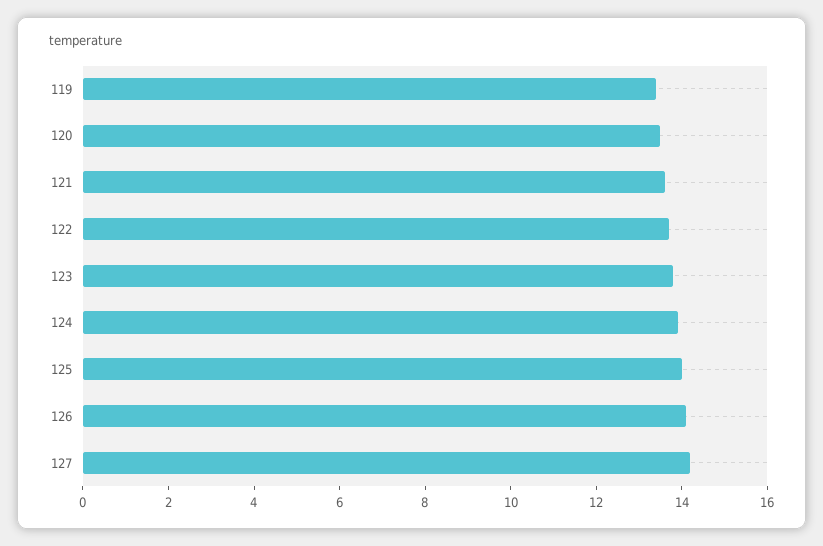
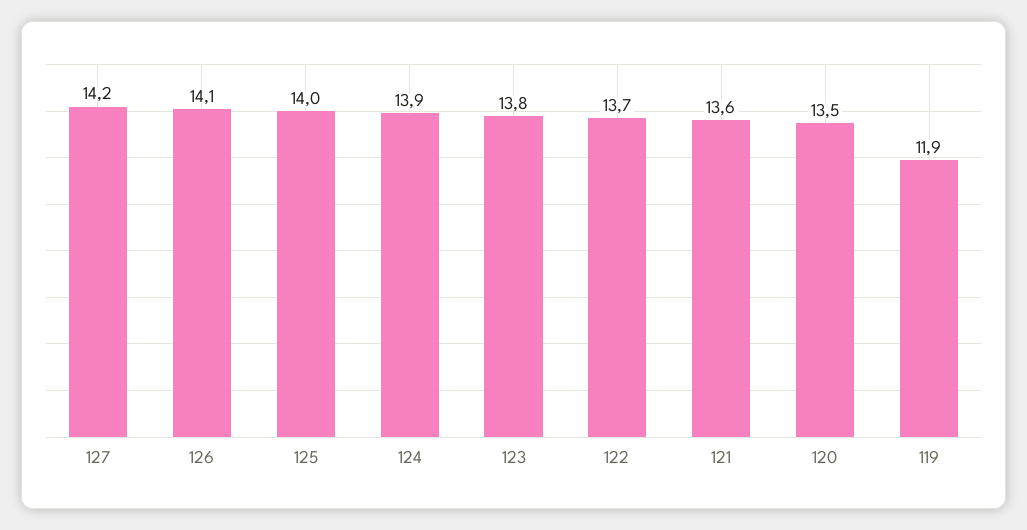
  {
-   "119": 13.5,
+   "119": 11.9,
    "120": 13.5,
    "121": 13.6,
    "122": 13.7,
    "123": 13.8,
    "124": 13.9,
    "125": 14,
    "126": 14.1,
    "127": 14.2
  }

